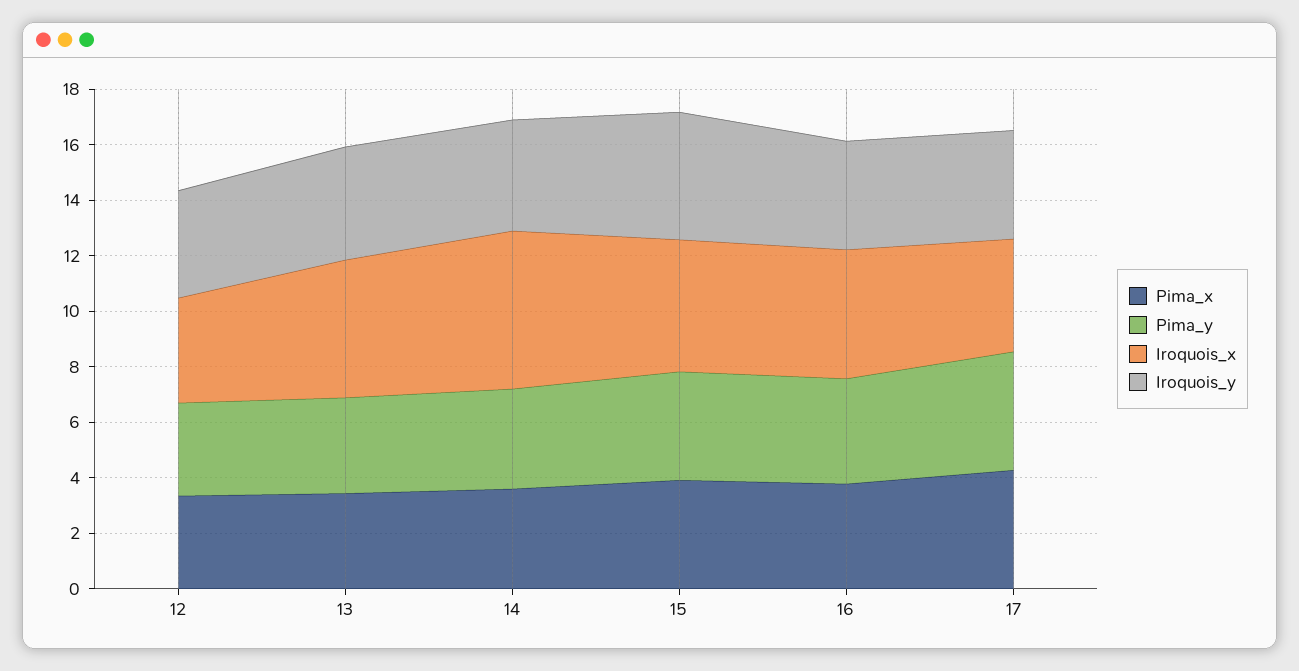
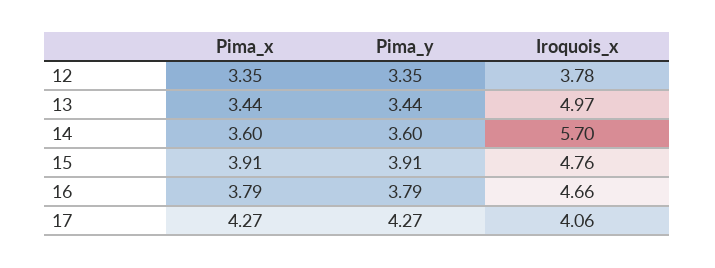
  {
    "Pima_x": {
      "12": 3.35,
      "13": 3.44,
      "14": 3.6,
      "15": 3.91,
      "16": 3.79,
      "17": 4.27
    },
    "Pima_y": {
      "12": 3.35,
      "13": 3.44,
      "14": 3.6,
      "15": 3.91,
      "16": 3.79,
      "17": 4.27
    },
    "Iroquois_x": {
      "12": 3.78,
      "13": 4.97,
      "14": 5.7,
      "15": 4.76,
      "16": 4.66,
      "17": 4.06
-   },
+   }
-   "Iroquois_y": {
-     "12": 4,
-     "13": 4,
-     "14": 4,
-     "15": 4.5,
-     "16": 4,
-     "17": 4
-   }
  }

